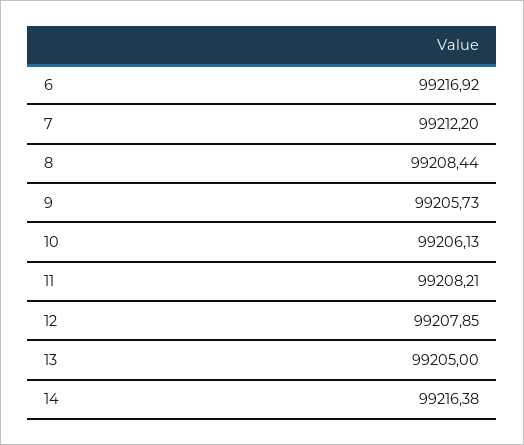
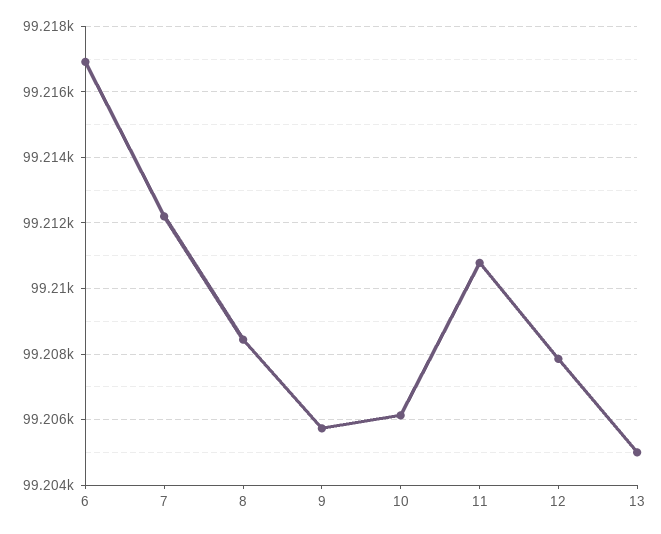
  {
    "6": 99216.92,
    "7": 99212.2,
    "8": 99208.44,
    "9": 99205.73,
    "10": 99206.13,
-   "11": 99208.21,
+   "11": 99210.8,
    "12": 99207.85,
-   "13": 99205,
+   "13": 99205
-   "14": 99216.38
  }

